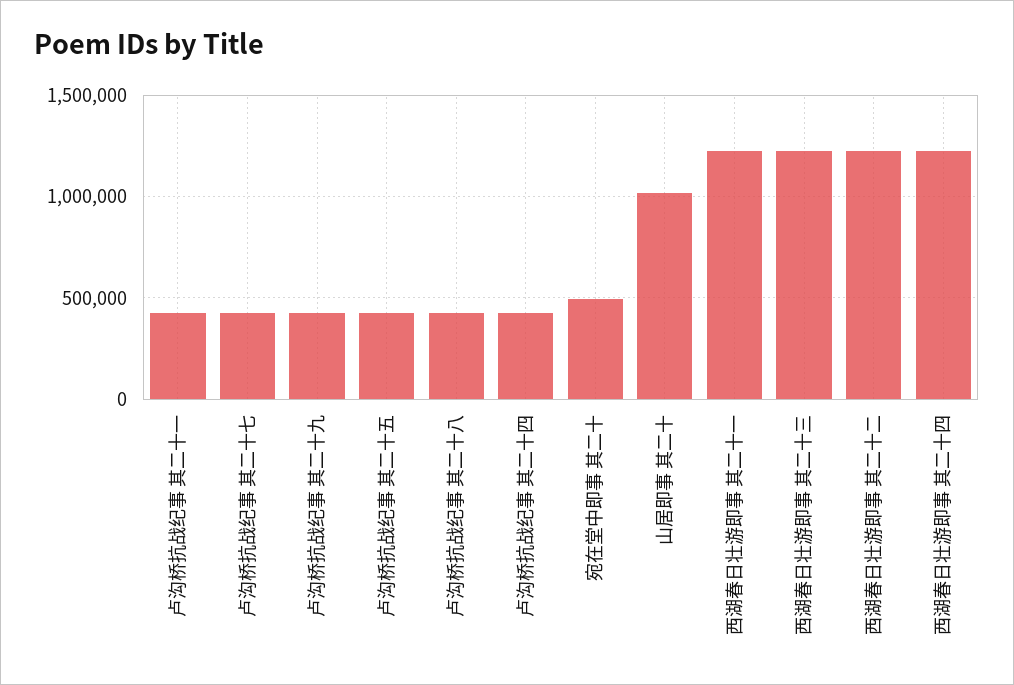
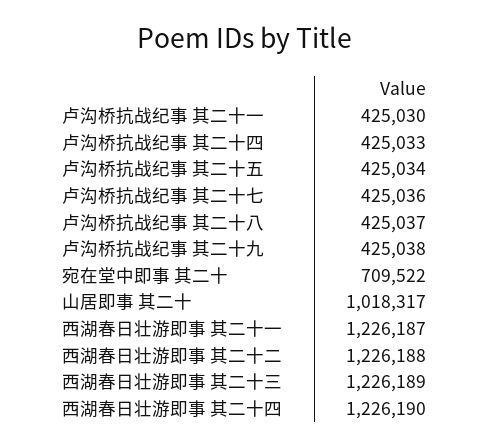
  {
    "卢沟桥抗战纪事 其二十一": 425030,
    "卢沟桥抗战纪事 其二十七": 425036,
    "卢沟桥抗战纪事 其二十九": 425038,
    "卢沟桥抗战纪事 其二十五": 425034,
    "卢沟桥抗战纪事 其二十八": 425037,
    "卢沟桥抗战纪事 其二十四": 425033,
-   "宛在堂中即事 其二十": 500000,
+   "宛在堂中即事 其二十": 709522,
    "山居即事 其二十": 1018317,
    "西湖春日壮游即事 其二十一": 1226187,
    "西湖春日壮游即事 其二十三": 1226189,
    "西湖春日壮游即事 其二十二": 1226188,
    "西湖春日壮游即事 其二十四": 1226190
  }

